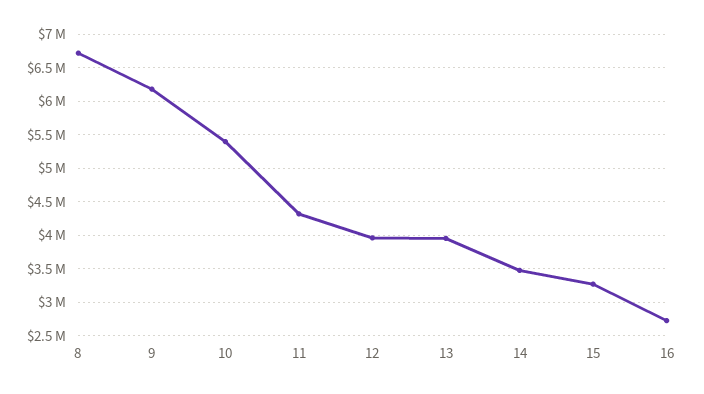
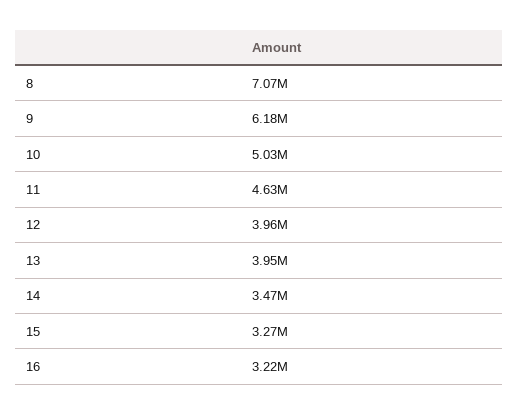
  {
-   "8": 6700000,
+   "8": 7070000,
    "9": 6180000,
-   "10": 5400000,
+   "10": 5030000,
-   "11": 4300000,
+   "11": 4630000,
    "12": 3960000,
    "13": 3950000,
    "14": 3470000,
    "15": 3270000,
-   "16": 2700000
+   "16": 3220000
  }

